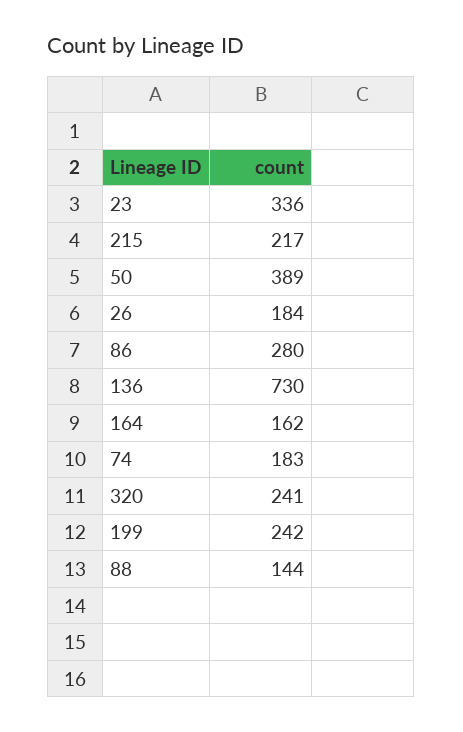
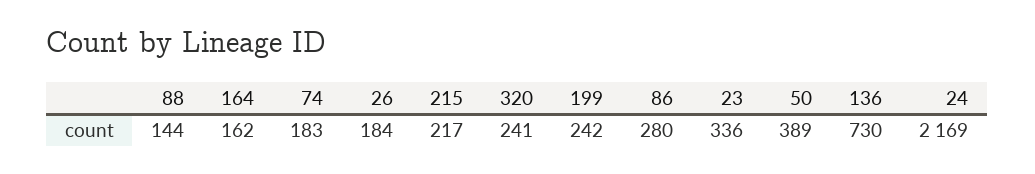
  {
    "23": 336,
    "215": 217,
    "50": 389,
    "26": 184,
    "86": 280,
    "136": 730,
    "164": 162,
    "74": 183,
    "320": 241,
    "199": 242,
-   "88": 144
+   "88": 144,
+   "24": 2169
  }

